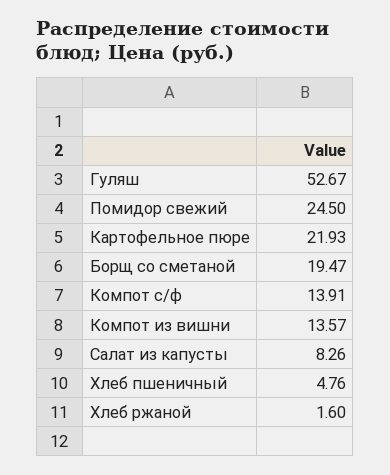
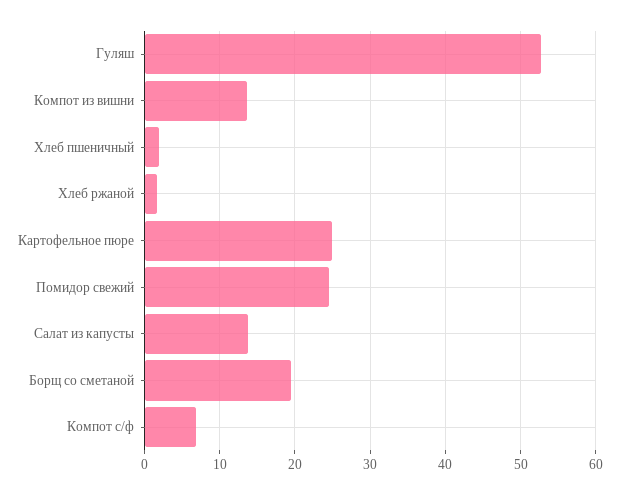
  {
    "Гуляш": 52.67,
    "Помидор свежий": 24.5,
-   "Картофельное пюре": 21.93,
+   "Картофельное пюре": 25,
    "Борщ со сметаной": 19.47,
-   "Компот с/ф": 13.91,
+   "Компот с/ф": 7,
    "Компот из вишни": 13.57,
-   "Салат из капусты": 8.26,
+   "Салат из капусты": 14,
-   "Хлеб пшеничный": 4.76,
+   "Хлеб пшеничный": 2,
    "Хлеб ржаной": 1.6
  }

